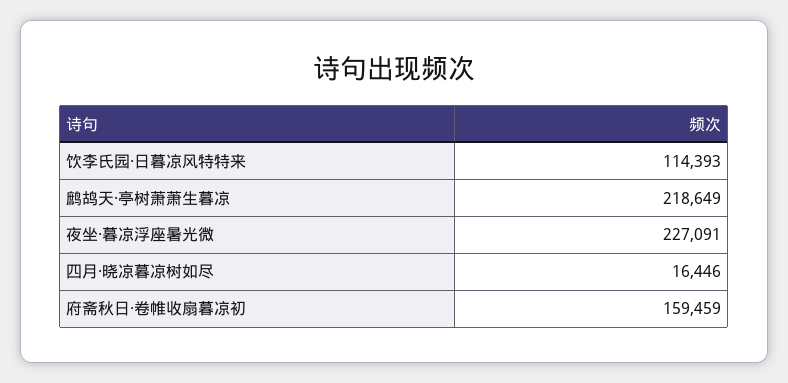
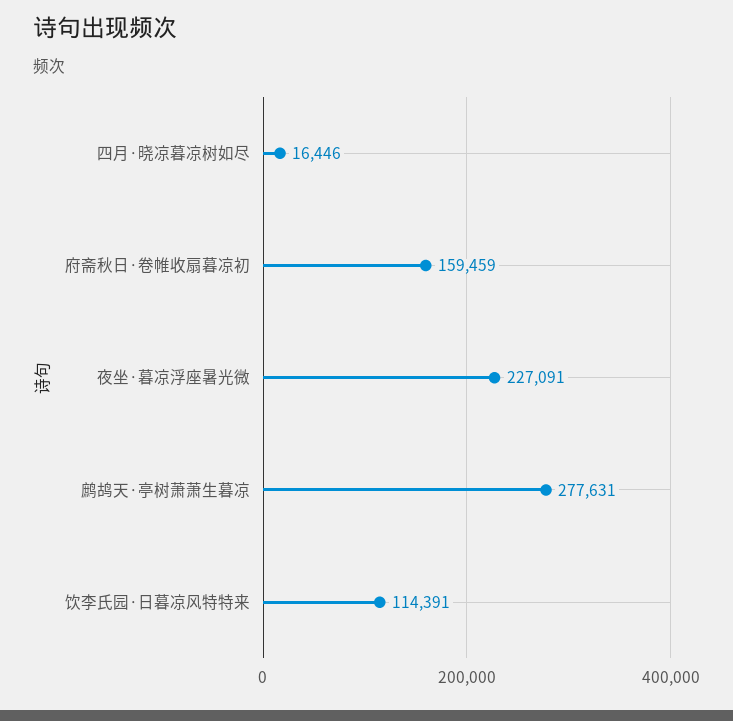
  {
-   "饮李氏园·日暮凉风特特来": 114393,
+   "饮李氏园·日暮凉风特特来": 114391,
-   "鹧鸪天·亭树萧萧生暮凉": 218649,
+   "鹧鸪天·亭树萧萧生暮凉": 277631,
    "夜坐·暮凉浮座暑光微": 227091,
    "四月·晓凉暮凉树如尽": 16446,
    "府斋秋日·卷帷收扇暮凉初": 159459
  }

